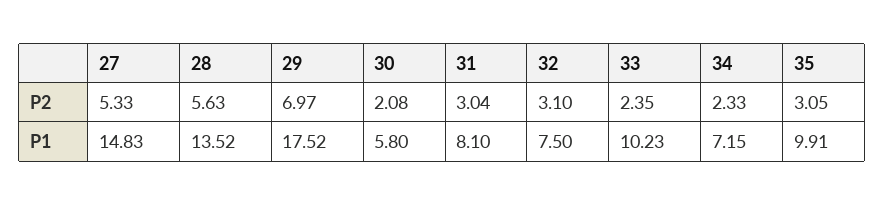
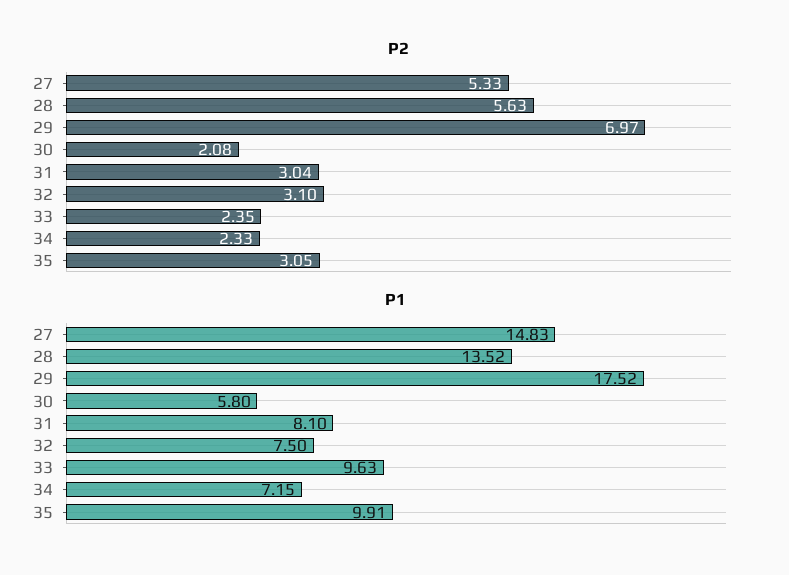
  {
    "P2": {
      "27": 5.33,
      "28": 5.63,
      "29": 6.97,
      "30": 2.08,
      "31": 3.04,
      "32": 3.1,
      "33": 2.35,
      "34": 2.33,
      "35": 3.05
    },
    "P1": {
      "27": 14.83,
      "28": 13.52,
      "29": 17.52,
      "30": 5.8,
      "31": 8.1,
      "32": 7.5,
-     "33": 10.23,
+     "33": 9.63,
      "34": 7.15,
      "35": 9.91
    }
  }

